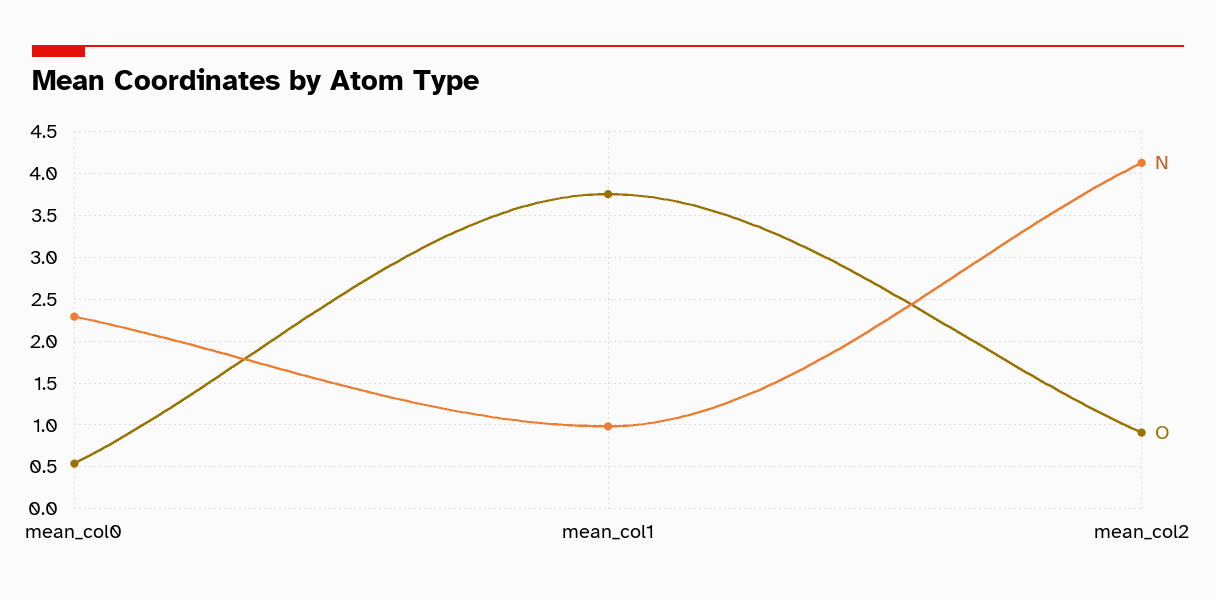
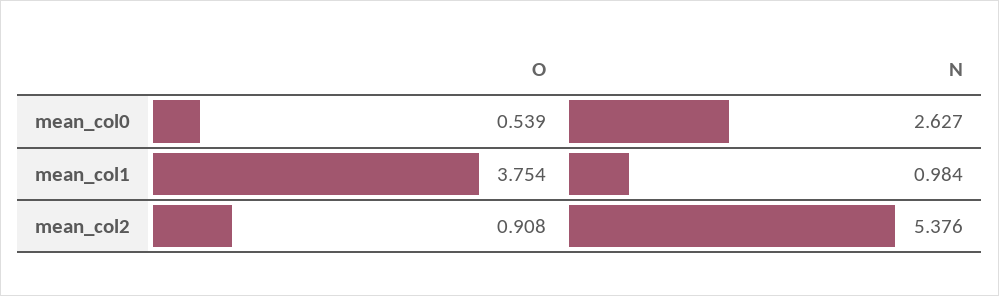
  {
    "N": {
-     "mean_col0": 2.3,
+     "mean_col0": 2.627,
      "mean_col1": 0.984,
-     "mean_col2": 4.1
+     "mean_col2": 5.376
    },
    "O": {
      "mean_col0": 0.539,
      "mean_col1": 3.754,
      "mean_col2": 0.908
    }
  }

